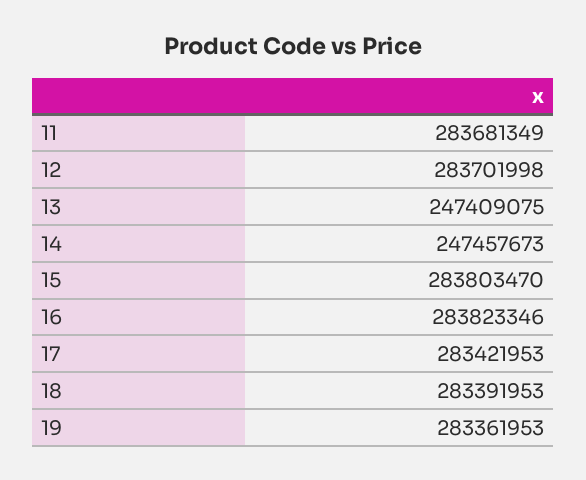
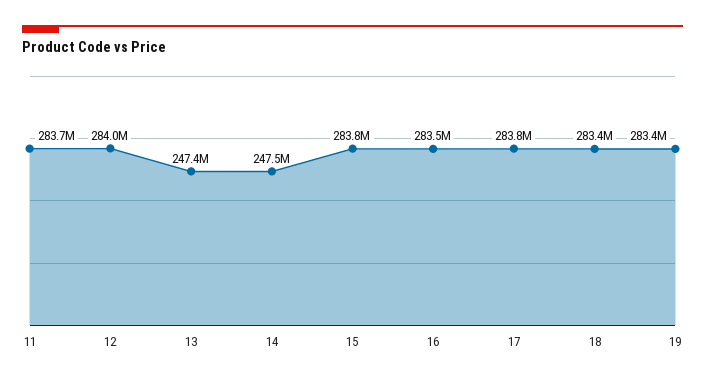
  {
    "11": 283681349,
-   "12": 283701998,
+   "12": 284000000,
    "13": 247409075,
    "14": 247457673,
    "15": 283803470,
-   "16": 283823346,
+   "16": 283500000,
-   "17": 283421953,
+   "17": 283800000,
    "18": 283391953,
    "19": 283361953
  }

